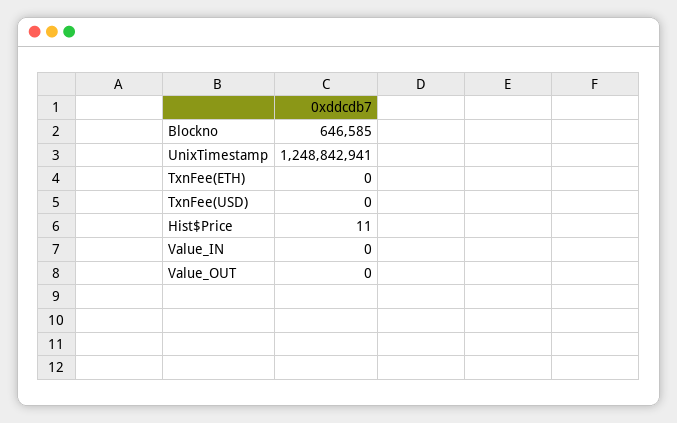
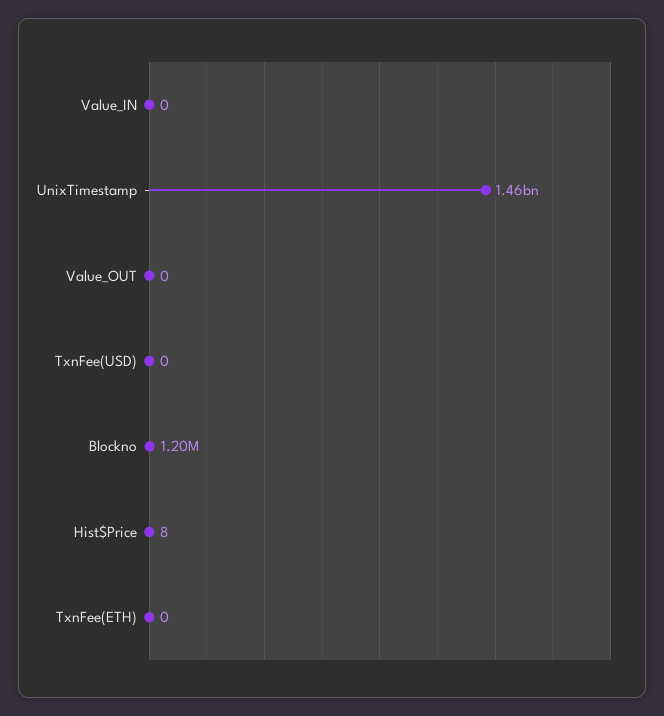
  {
-   "Blockno": 646585,
+   "Blockno": 1200000,
-   "UnixTimestamp": 1248842941,
+   "UnixTimestamp": 1460000000,
    "TxnFee(ETH)": 0,
    "TxnFee(USD)": 0,
-   "Hist$Price": 11,
+   "Hist$Price": 8,
    "Value_IN": 0,
    "Value_OUT": 0
  }

